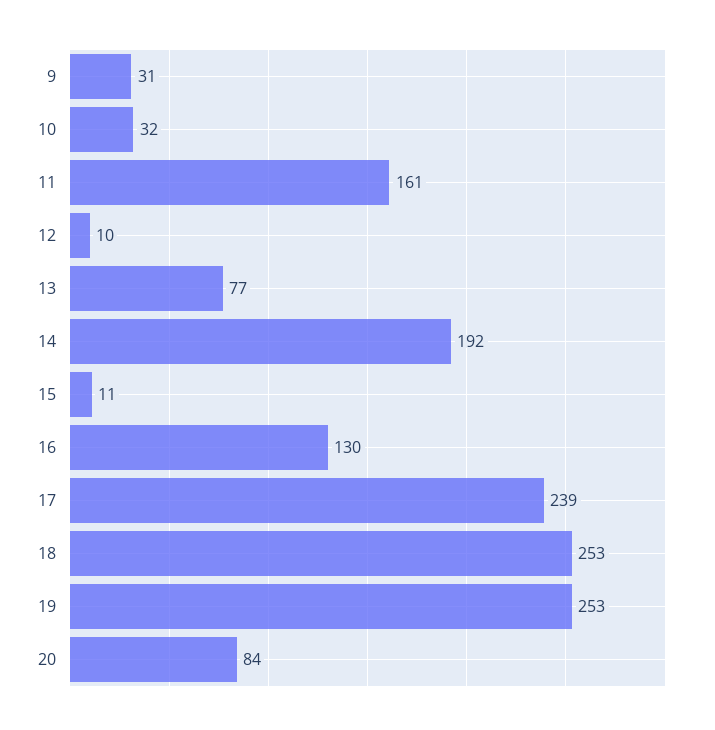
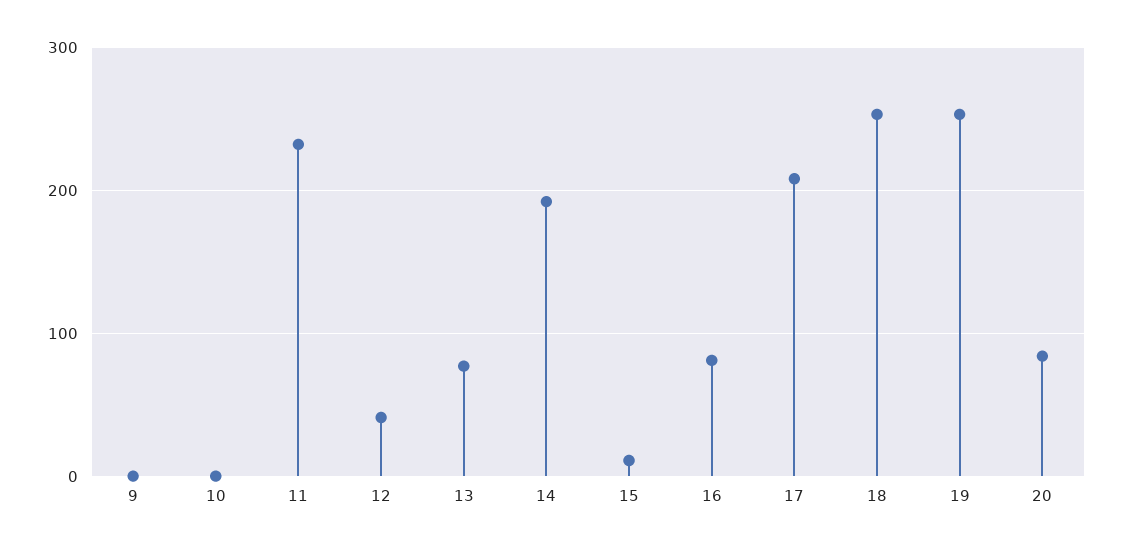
  {
-   "9": 31,
+   "9": 0,
-   "10": 32,
+   "10": 0,
-   "11": 161,
+   "11": 230,
-   "12": 10,
+   "12": 40,
    "13": 77,
    "14": 192,
    "15": 11,
-   "16": 130,
+   "16": 80,
-   "17": 239,
+   "17": 210,
    "18": 253,
    "19": 253,
    "20": 84
  }

